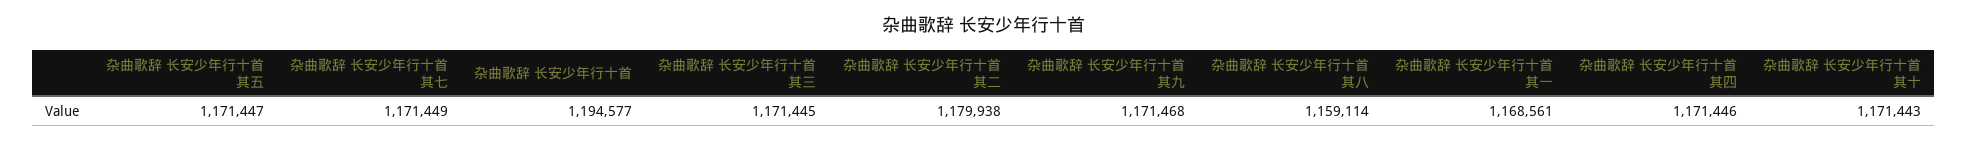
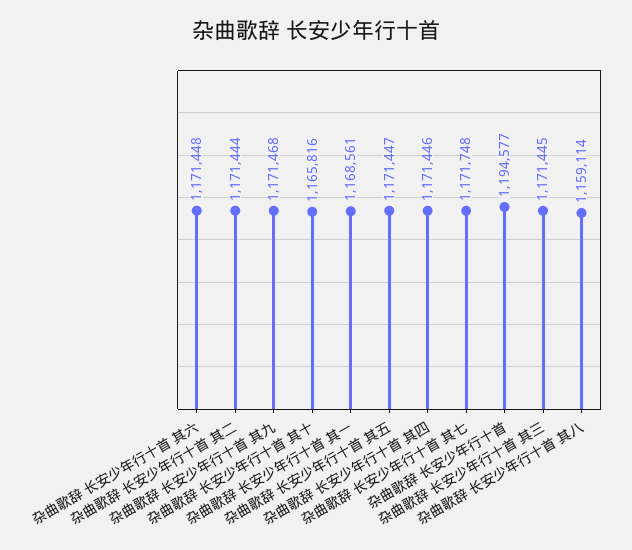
  {
    "杂曲歌辞 长安少年行十首 其五": 1171447,
-   "杂曲歌辞 长安少年行十首 其七": 1171449,
+   "杂曲歌辞 长安少年行十首 其七": 1171748,
    "杂曲歌辞 长安少年行十首": 1194577,
    "杂曲歌辞 长安少年行十首 其三": 1171445,
-   "杂曲歌辞 长安少年行十首 其二": 1179938,
+   "杂曲歌辞 长安少年行十首 其二": 1171444,
    "杂曲歌辞 长安少年行十首 其九": 1171468,
    "杂曲歌辞 长安少年行十首 其八": 1159114,
    "杂曲歌辞 长安少年行十首 其一": 1168561,
    "杂曲歌辞 长安少年行十首 其四": 1171446,
-   "杂曲歌辞 长安少年行十首 其十": 1171443
+   "杂曲歌辞 长安少年行十首 其十": 1165816,
+   "杂曲歌辞 长安少年行十首 其六": 1171448
  }

